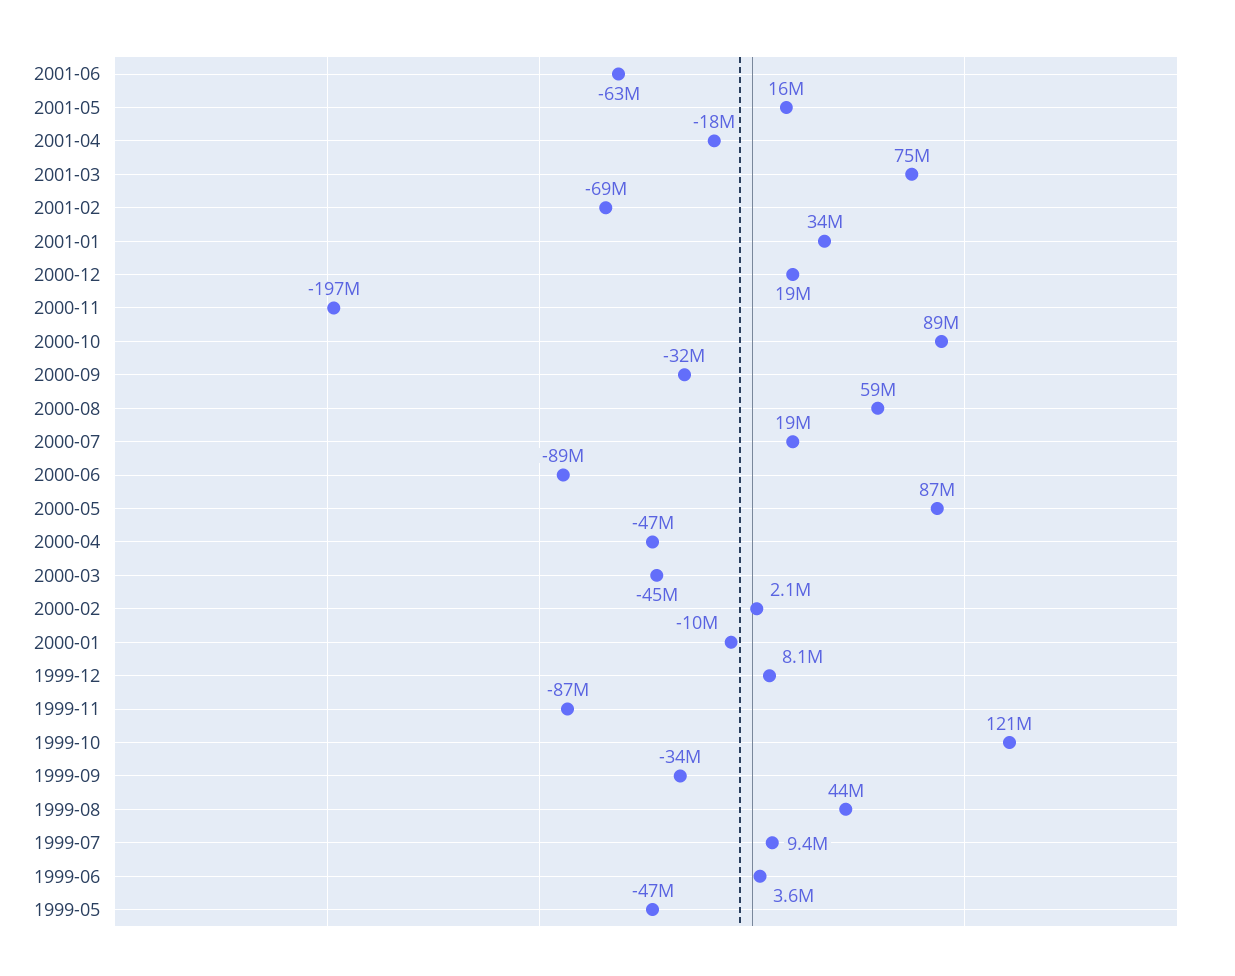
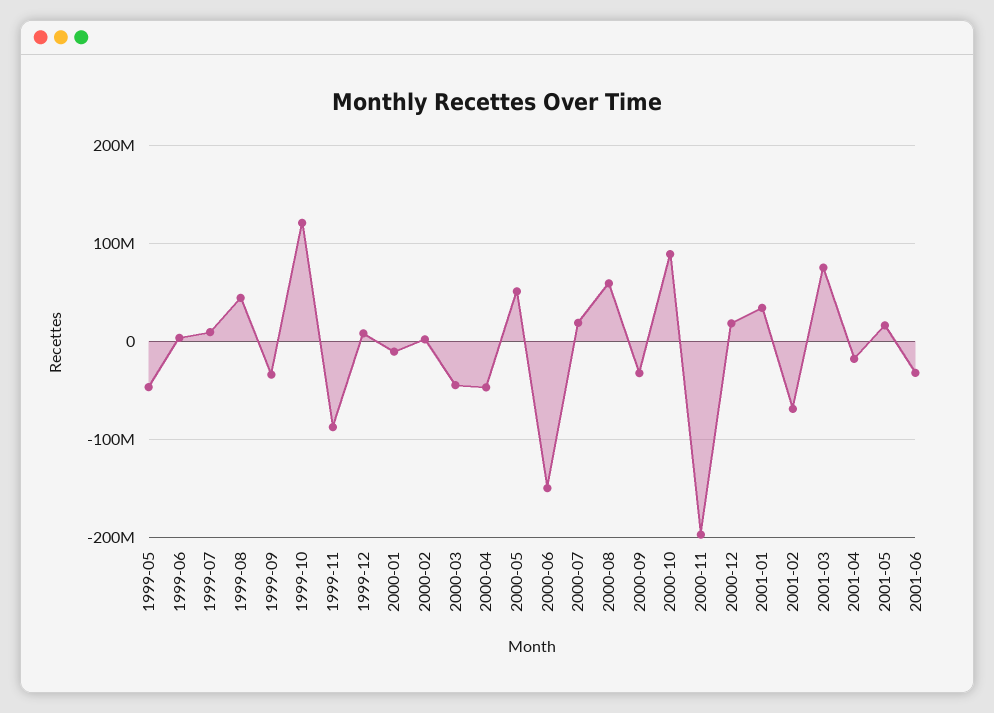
  {
-   "2001-06": -63000000,
+   "2001-06": -30000000,
    "2001-05": 16000000,
    "2001-04": -18000000,
    "2001-03": 75000000,
    "2001-02": -69000000,
    "2001-01": 34000000,
    "2000-12": 19000000,
    "2000-11": -197000000,
    "2000-10": 89000000,
    "2000-09": -32000000,
    "2000-08": 59000000,
    "2000-07": 19000000,
-   "2000-06": -89000000,
+   "2000-06": -150000000,
-   "2000-05": 87000000,
+   "2000-05": 50000000,
    "2000-04": -47000000,
    "2000-03": -45000000,
    "2000-02": 2100000,
    "2000-01": -10000000,
    "1999-12": 8100000,
    "1999-11": -87000000,
    "1999-10": 121000000,
    "1999-09": -34000000,
    "1999-08": 44000000,
    "1999-07": 9400000,
    "1999-06": 3600000,
    "1999-05": -47000000
  }

